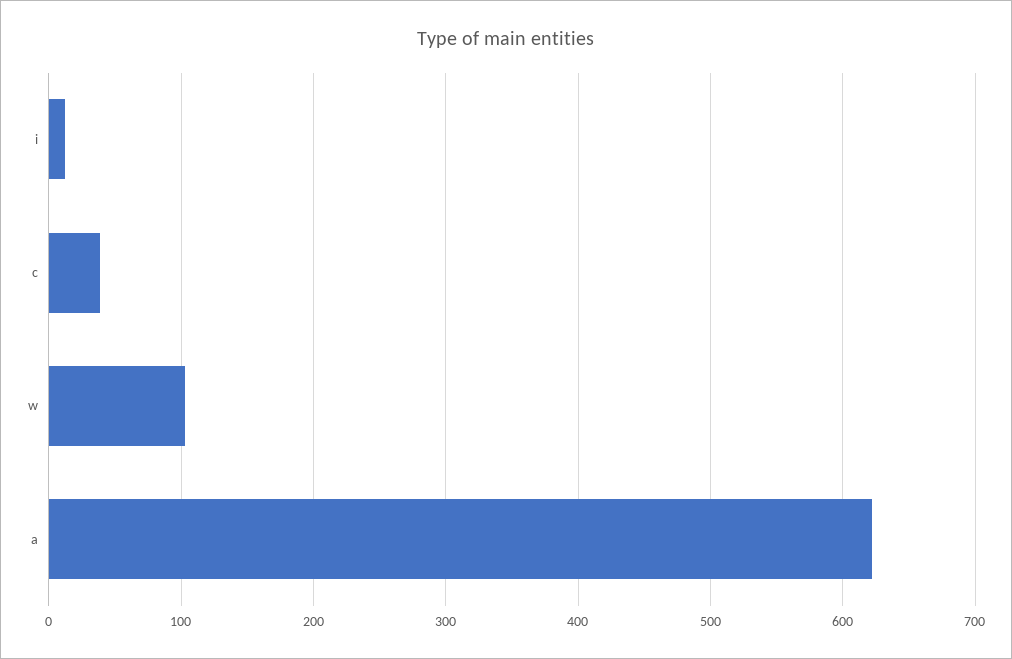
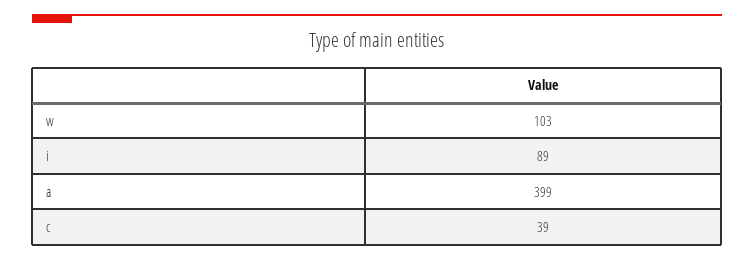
  {
-   "i": 10,
+   "i": 89,
    "c": 39,
    "w": 103,
-   "a": 620
+   "a": 399
  }

